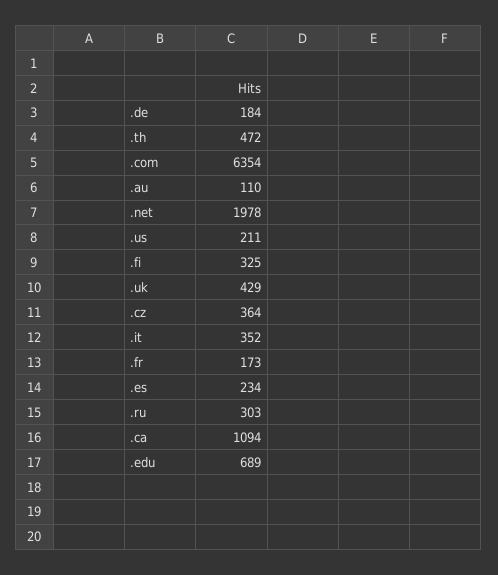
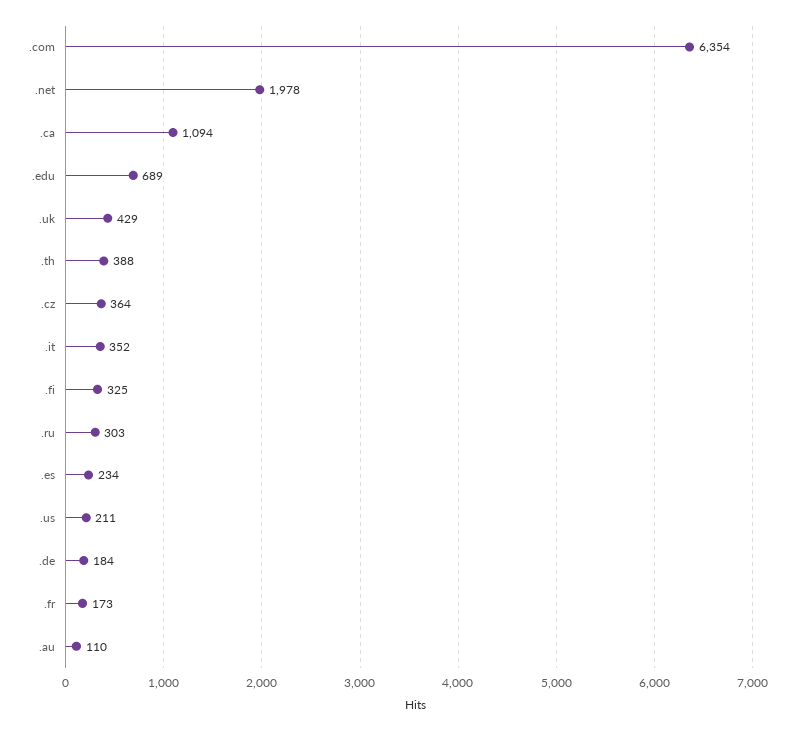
  {
    ".de": 184,
-   ".th": 472,
+   ".th": 388,
    ".com": 6354,
    ".au": 110,
    ".net": 1978,
    ".us": 211,
    ".fi": 325,
    ".uk": 429,
    ".cz": 364,
    ".it": 352,
    ".fr": 173,
    ".es": 234,
    ".ru": 303,
    ".ca": 1094,
    ".edu": 689
  }

